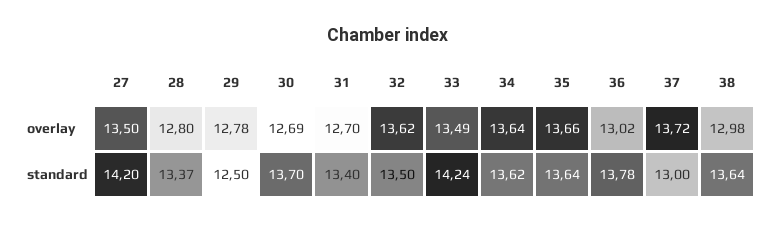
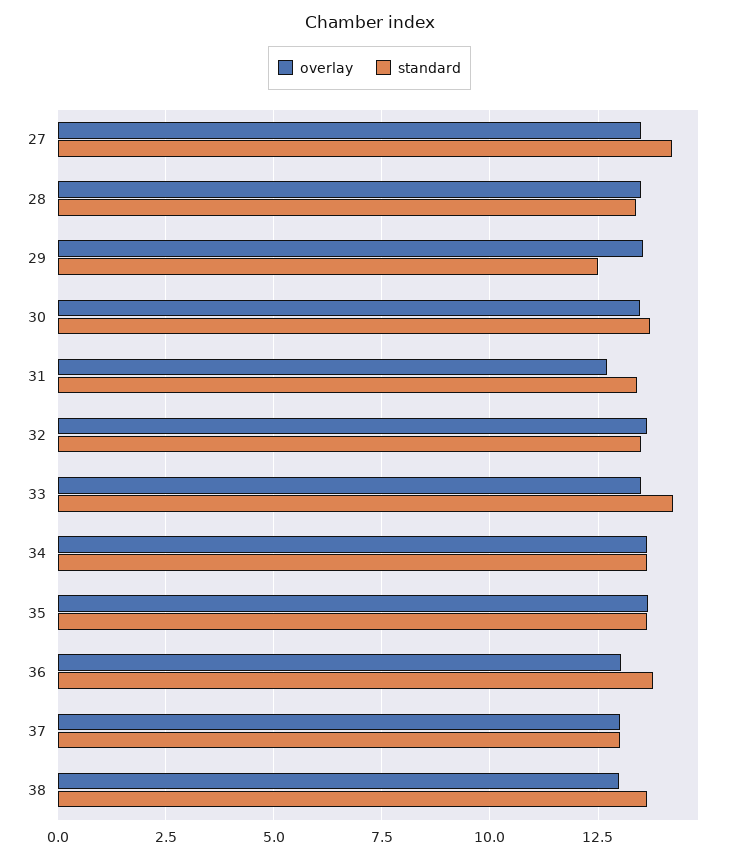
  {
    "overlay": {
      "27": 13.5,
-     "28": 12.8,
+     "28": 13.5,
-     "29": 12.78,
+     "29": 13.5,
-     "30": 12.69,
+     "30": 13.5,
      "31": 12.7,
      "32": 13.62,
      "33": 13.49,
      "34": 13.64,
      "35": 13.66,
      "36": 13.02,
-     "37": 13.72,
+     "37": 13,
      "38": 12.98
    },
    "standard": {
      "27": 14.2,
      "28": 13.37,
      "29": 12.5,
      "30": 13.7,
      "31": 13.4,
      "32": 13.5,
      "33": 14.24,
      "34": 13.62,
      "35": 13.64,
      "36": 13.78,
      "37": 13,
      "38": 13.64
    }
  }

